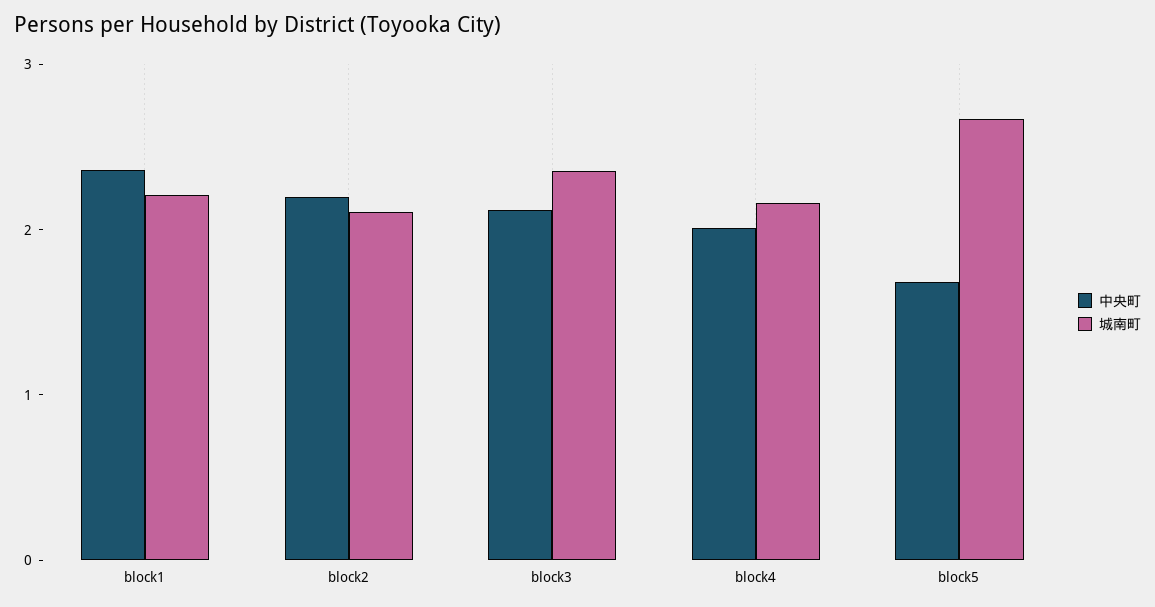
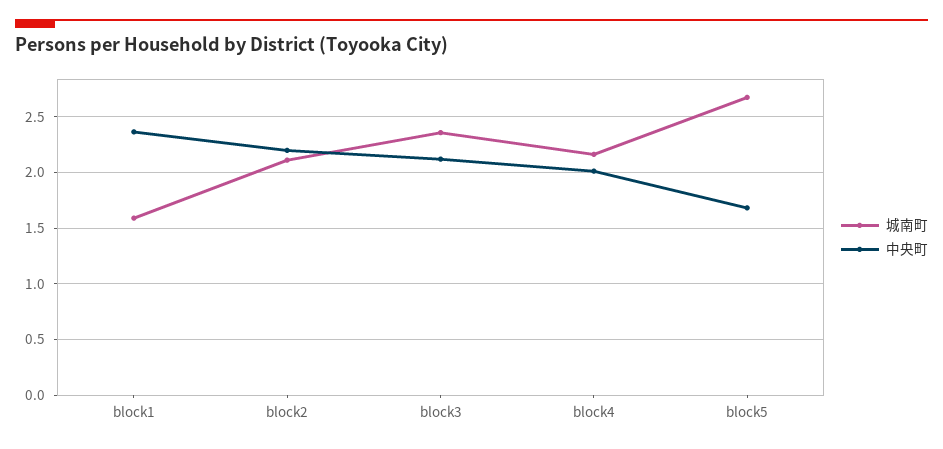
  {
    "中央町": {
      "block1": 2.4,
      "block2": 2.2,
      "block3": 2.1,
      "block4": 2,
      "block5": 1.7
    },
    "城南町": {
-     "block1": 2.2,
+     "block1": 1.6,
      "block2": 2.1,
      "block3": 2.4,
      "block4": 2.2,
      "block5": 2.7
    }
  }

